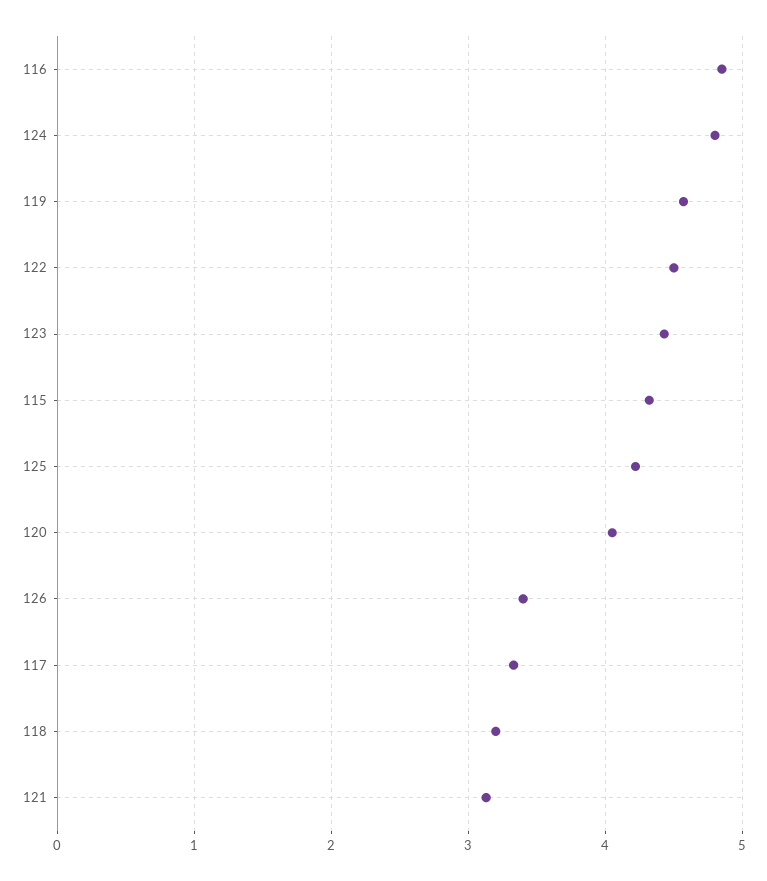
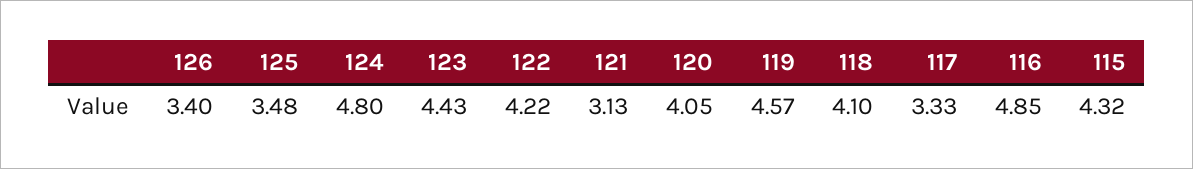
  {
    "116": 4.85,
    "124": 4.8,
    "119": 4.57,
-   "122": 4.5,
+   "122": 4.22,
    "123": 4.43,
    "115": 4.32,
-   "125": 4.2,
+   "125": 3.48,
    "120": 4.05,
    "126": 3.4,
    "117": 3.33,
-   "118": 3.2,
+   "118": 4.1,
    "121": 3.13
  }

